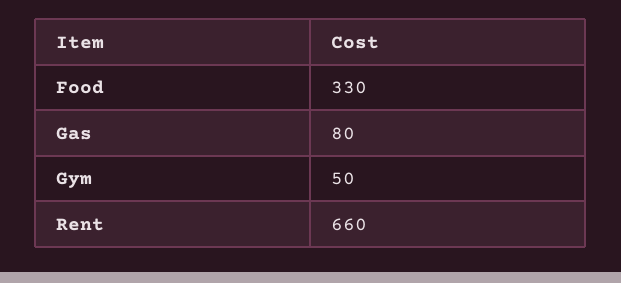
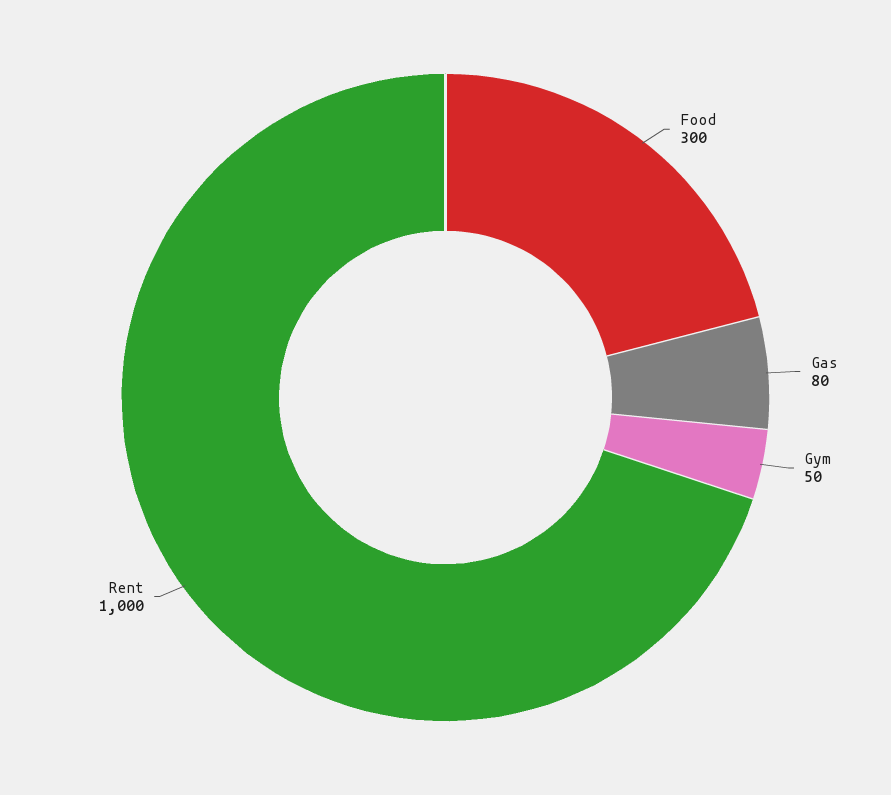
  {
-   "Food": 330,
+   "Food": 300,
    "Gas": 80,
    "Gym": 50,
-   "Rent": 660
+   "Rent": 1000
  }

